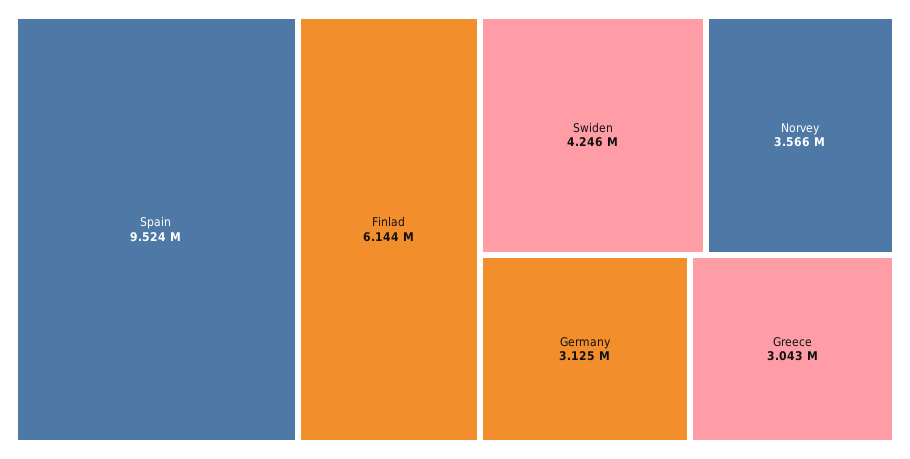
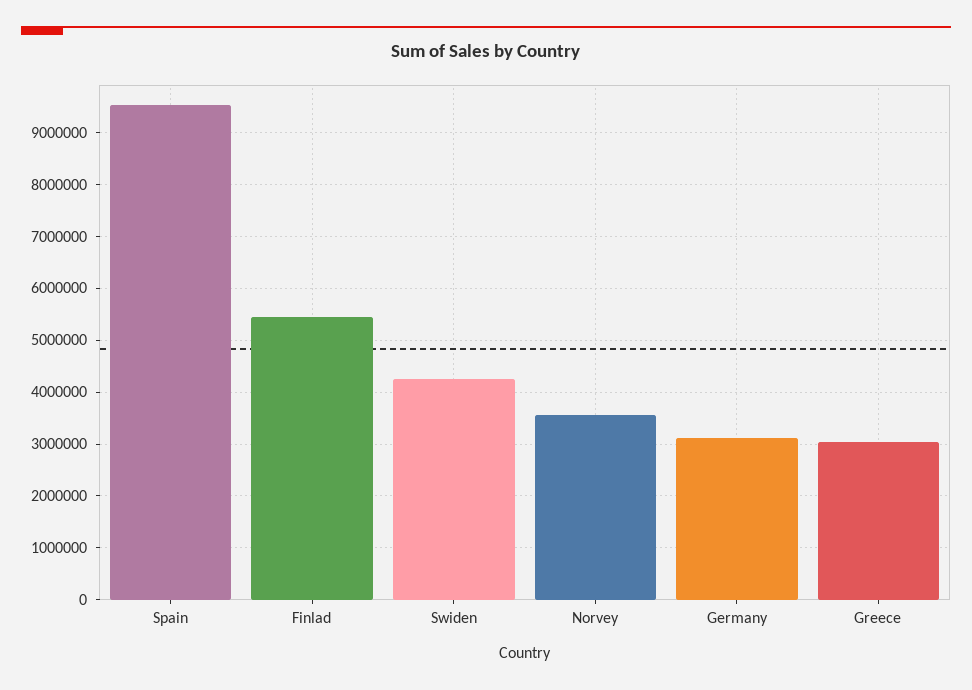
  {
    "Spain": 9524000,
-   "Finlad": 6144000,
+   "Finlad": 5400000,
    "Swiden": 4246000,
    "Norvey": 3566000,
    "Germany": 3125000,
    "Greece": 3043000
  }

